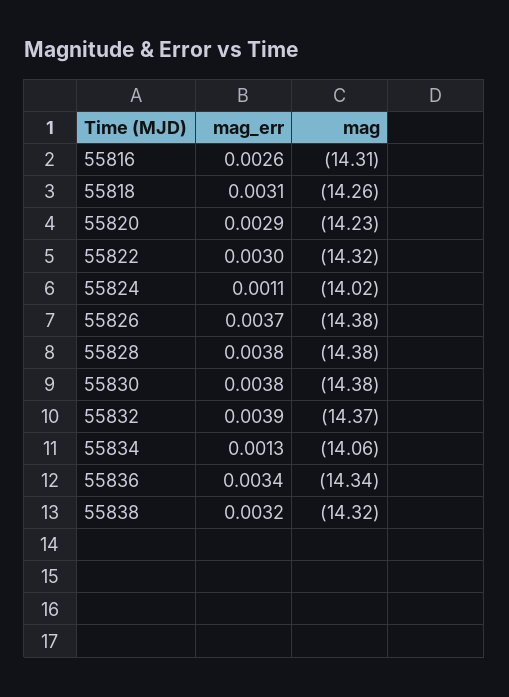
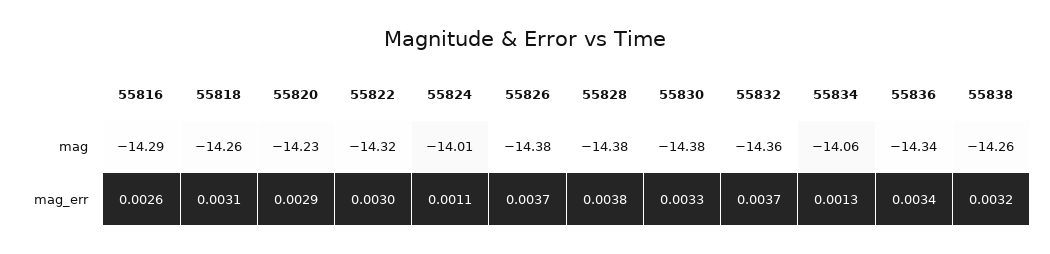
  {
    "mag_err": {
      "55816": 0.0026,
      "55818": 0.0031,
      "55820": 0.0029,
      "55822": 0.003,
      "55824": 0.0011,
      "55826": 0.0037,
      "55828": 0.0038,
-     "55830": 0.0038,
+     "55830": 0.0033,
-     "55832": 0.0039,
+     "55832": 0.0037,
      "55834": 0.0013,
      "55836": 0.0034,
      "55838": 0.0032
    },
    "mag": {
-     "55816": -14.31,
+     "55816": -14.29,
      "55818": -14.26,
      "55820": -14.23,
      "55822": -14.32,
-     "55824": -14.02,
+     "55824": -14.01,
      "55826": -14.38,
      "55828": -14.38,
      "55830": -14.38,
-     "55832": -14.37,
+     "55832": -14.36,
      "55834": -14.06,
      "55836": -14.34,
-     "55838": -14.32
+     "55838": -14.26
    }
  }

